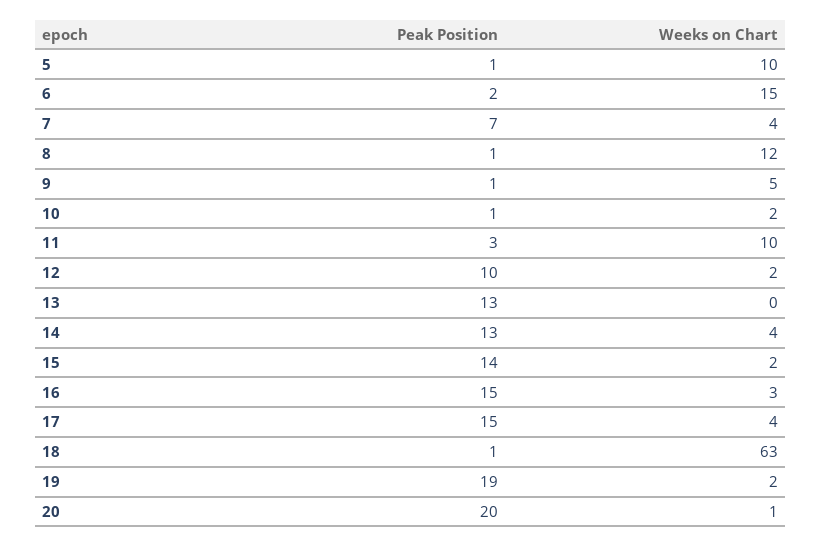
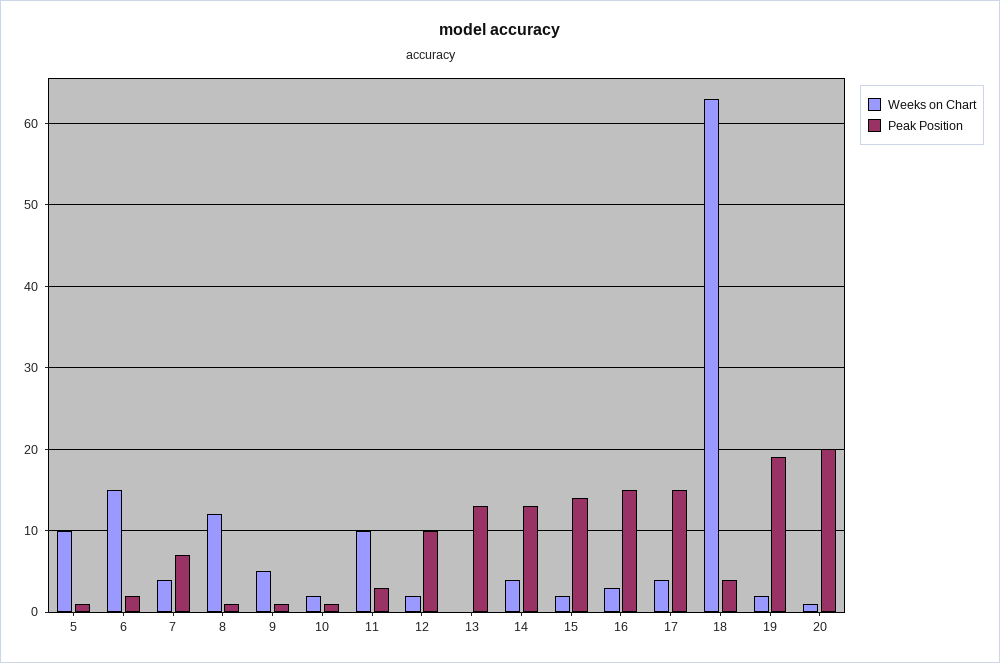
  {
    "Peak Position": {
      "5": 1,
      "6": 2,
      "7": 7,
      "8": 1,
      "9": 1,
      "10": 1,
      "11": 3,
      "12": 10,
      "13": 13,
      "14": 13,
      "15": 14,
      "16": 15,
      "17": 15,
-     "18": 1,
+     "18": 4,
      "19": 19,
      "20": 20
    },
    "Weeks on Chart": {
      "5": 10,
      "6": 15,
      "7": 4,
      "8": 12,
      "9": 5,
      "10": 2,
      "11": 10,
      "12": 2,
      "13": 0,
      "14": 4,
      "15": 2,
      "16": 3,
      "17": 4,
      "18": 63,
      "19": 2,
      "20": 1
    }
  }

